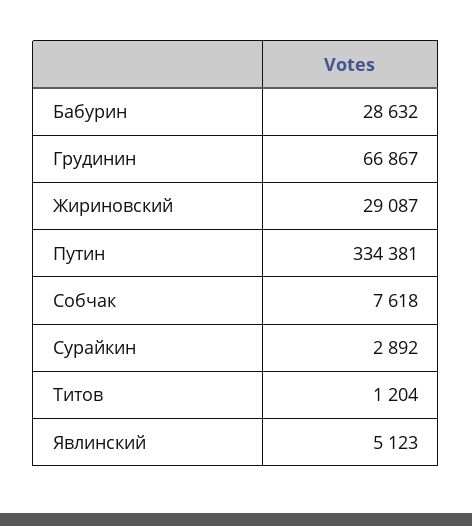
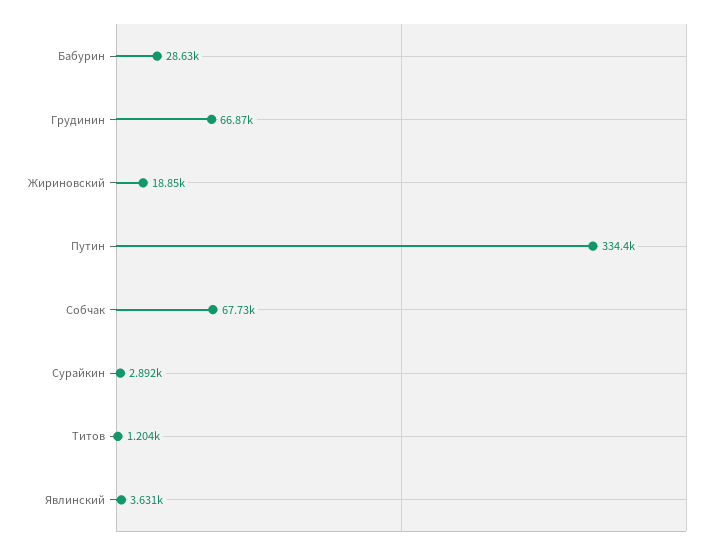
  {
    "Бабурин": 28632,
    "Грудинин": 66867,
-   "Жириновский": 29087,
+   "Жириновский": 18850,
    "Путин": 334381,
-   "Собчак": 7618,
+   "Собчак": 67730,
    "Сурайкин": 2892,
    "Титов": 1204,
-   "Явлинский": 5123
+   "Явлинский": 3631
  }

